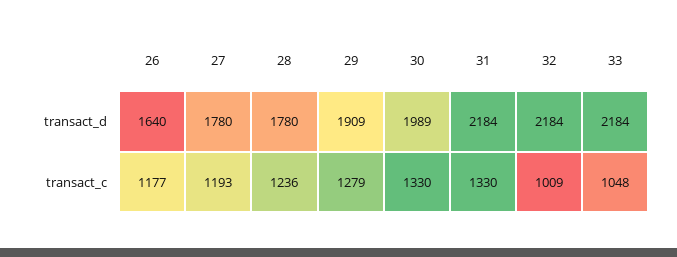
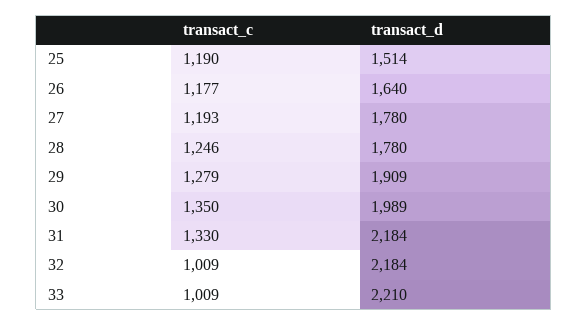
  {
    "26": {
      "transact_d": 1640,
      "transact_c": 1177
    },
    "27": {
      "transact_d": 1780,
      "transact_c": 1193
    },
    "28": {
      "transact_d": 1780,
-     "transact_c": 1236
+     "transact_c": 1246
    },
    "29": {
      "transact_d": 1909,
      "transact_c": 1279
    },
    "30": {
      "transact_d": 1989,
-     "transact_c": 1330
+     "transact_c": 1350
    },
    "31": {
      "transact_d": 2184,
      "transact_c": 1330
    },
    "32": {
      "transact_d": 2184,
      "transact_c": 1009
    },
    "33": {
-     "transact_d": 2184,
+     "transact_d": 2210,
-     "transact_c": 1048
+     "transact_c": 1009
-   }
+   },
+   "25": {
+     "transact_c": 1190,
+     "transact_d": 1514
+   }
  }

